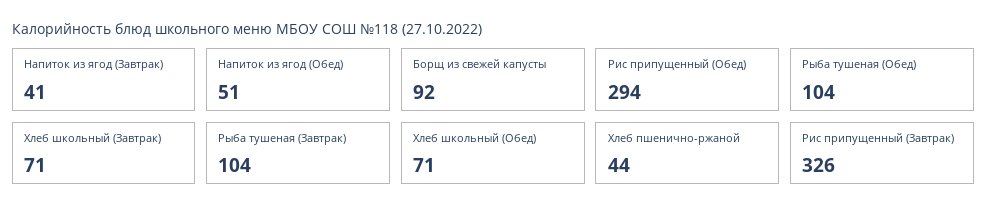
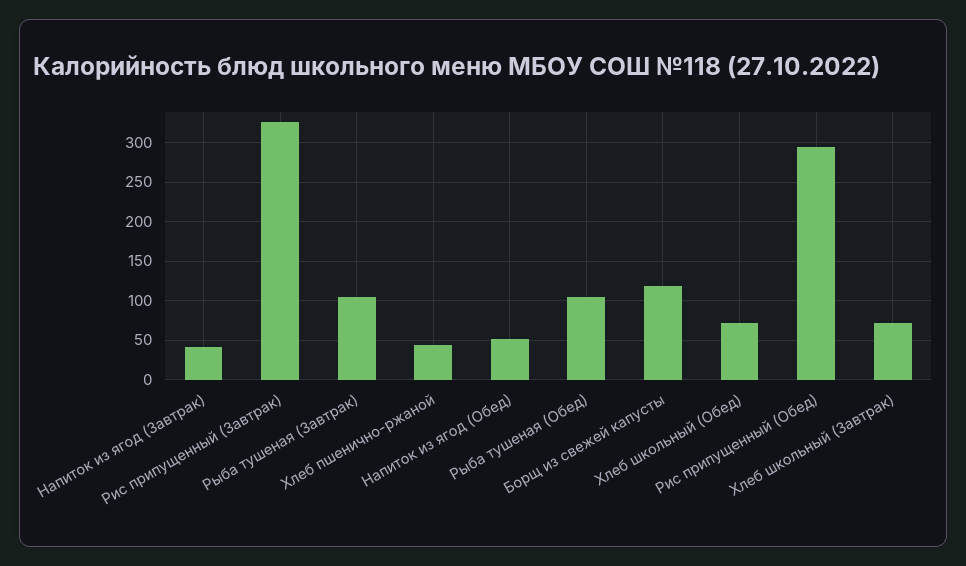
  {
    "Напиток из ягод (Завтрак)": 41,
    "Напиток из ягод (Обед)": 51,
-   "Борщ из свежей капусты": 92,
+   "Борщ из свежей капусты": 120,
    "Рис припущенный (Обед)": 294,
    "Рыба тушеная (Обед)": 104,
    "Хлеб школьный (Завтрак)": 71,
    "Рыба тушеная (Завтрак)": 104,
    "Хлеб школьный (Обед)": 71,
    "Хлеб пшенично-ржаной": 44,
    "Рис припущенный (Завтрак)": 326
  }

